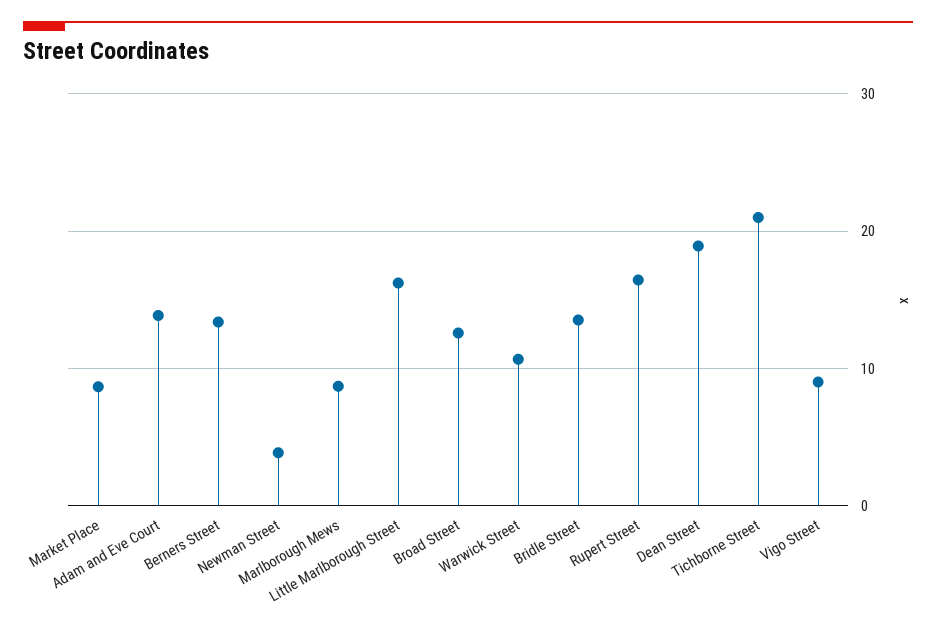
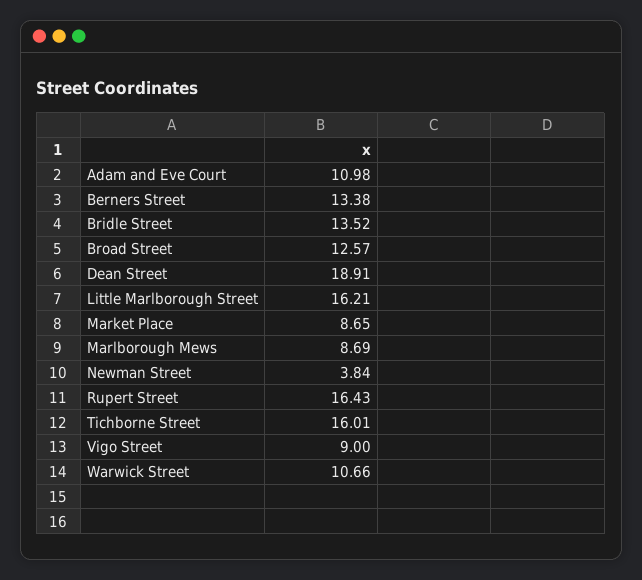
  {
    "Market Place": 8.65,
-   "Adam and Eve Court": 14,
+   "Adam and Eve Court": 10.98,
    "Berners Street": 13.38,
    "Newman Street": 3.84,
    "Marlborough Mews": 8.69,
    "Little Marlborough Street": 16.21,
    "Broad Street": 12.57,
    "Warwick Street": 10.66,
    "Bridle Street": 13.52,
    "Rupert Street": 16.43,
    "Dean Street": 18.91,
-   "Tichborne Street": 21,
+   "Tichborne Street": 16.01,
    "Vigo Street": 9
  }

